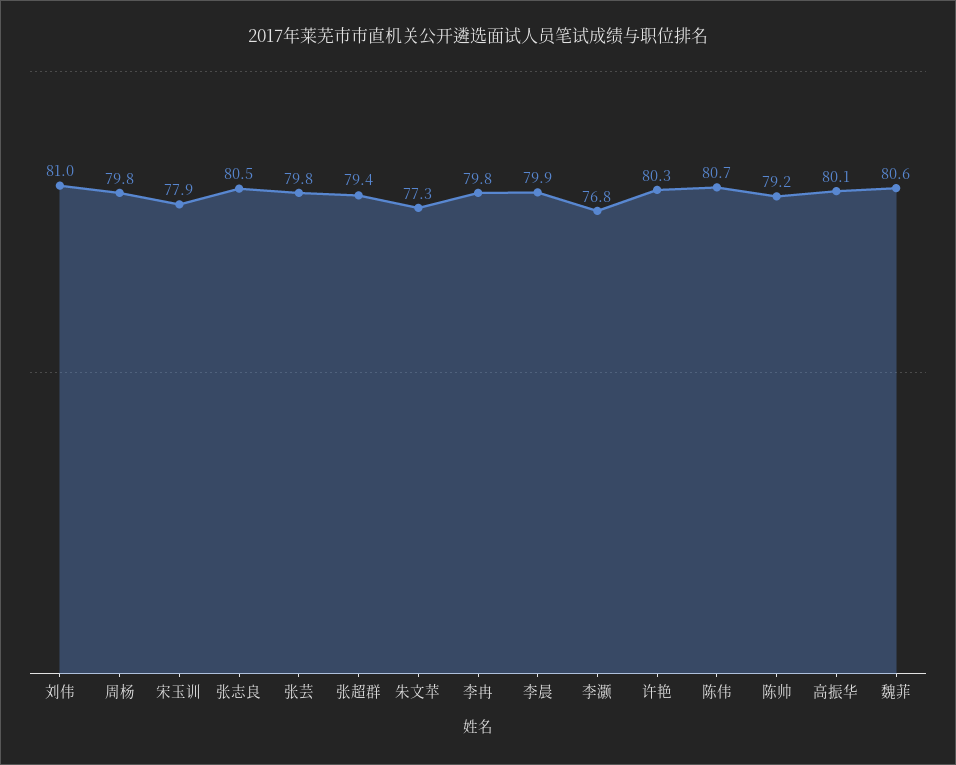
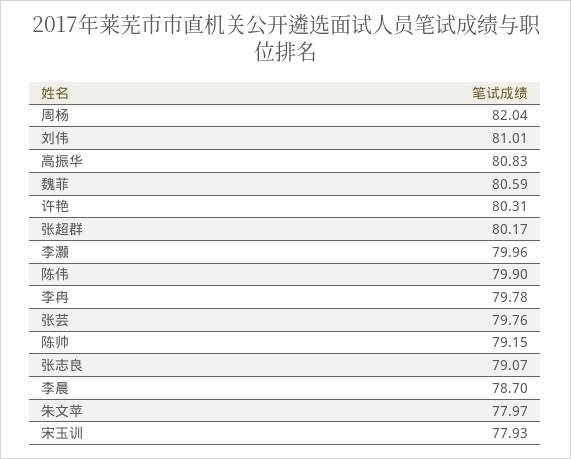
  {
    "刘伟": 81.01,
-   "周杨": 79.8,
+   "周杨": 82.04,
    "宋玉训": 77.93,
-   "张志良": 80.5,
+   "张志良": 79.07,
    "张芸": 79.76,
-   "张超群": 79.4,
+   "张超群": 80.17,
-   "朱文苹": 77.3,
+   "朱文苹": 77.97,
    "李冉": 79.78,
-   "李晨": 79.9,
+   "李晨": 78.7,
-   "李灏": 76.8,
+   "李灏": 79.96,
    "许艳": 80.31,
-   "陈伟": 80.7,
+   "陈伟": 79.9,
    "陈帅": 79.15,
-   "高振华": 80.1,
+   "高振华": 80.83,
    "魏菲": 80.59
  }

